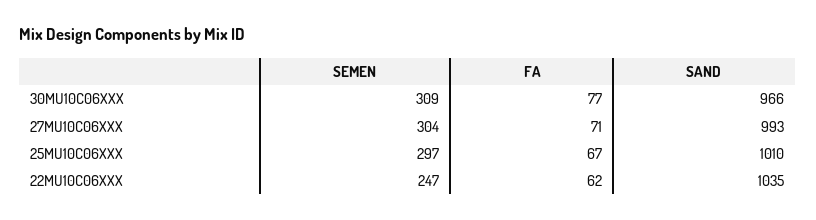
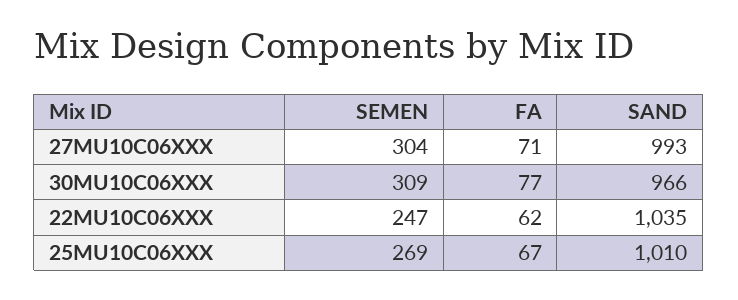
  {
    "SEMEN": {
      "30MU10C06XXX": 309,
      "27MU10C06XXX": 304,
-     "25MU10C06XXX": 297,
+     "25MU10C06XXX": 269,
      "22MU10C06XXX": 247
    },
    "FA": {
      "30MU10C06XXX": 77,
      "27MU10C06XXX": 71,
      "25MU10C06XXX": 67,
      "22MU10C06XXX": 62
    },
    "SAND": {
      "30MU10C06XXX": 966,
      "27MU10C06XXX": 993,
      "25MU10C06XXX": 1010,
      "22MU10C06XXX": 1035
    }
  }

